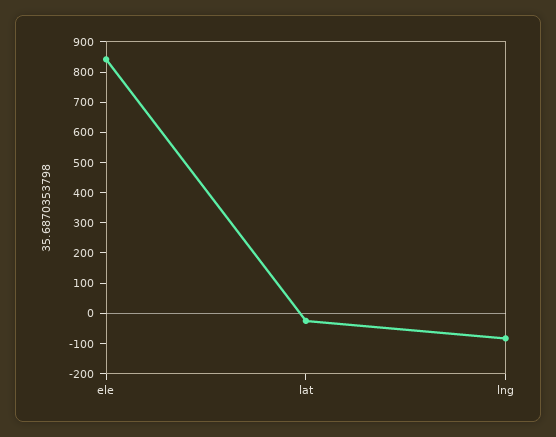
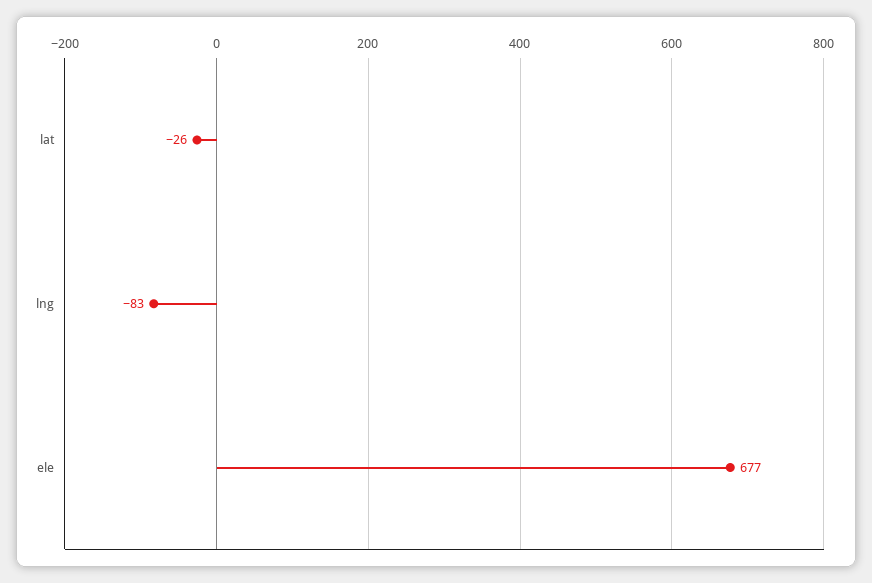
  {
-   "ele": 850,
+   "ele": 677,
    "lat": -26,
    "lng": -83
  }

